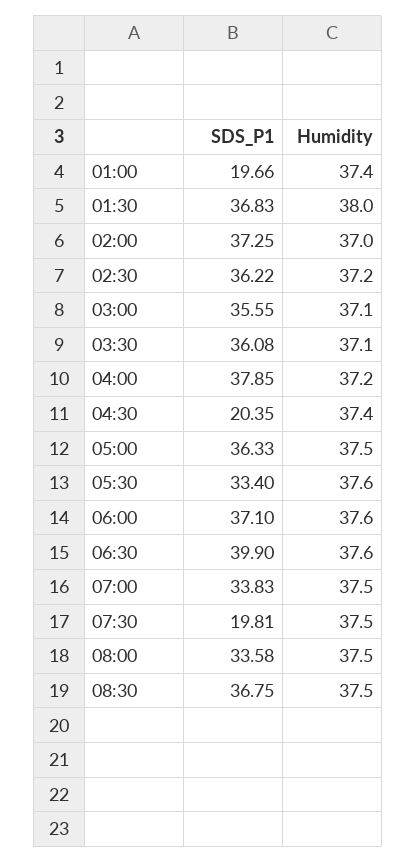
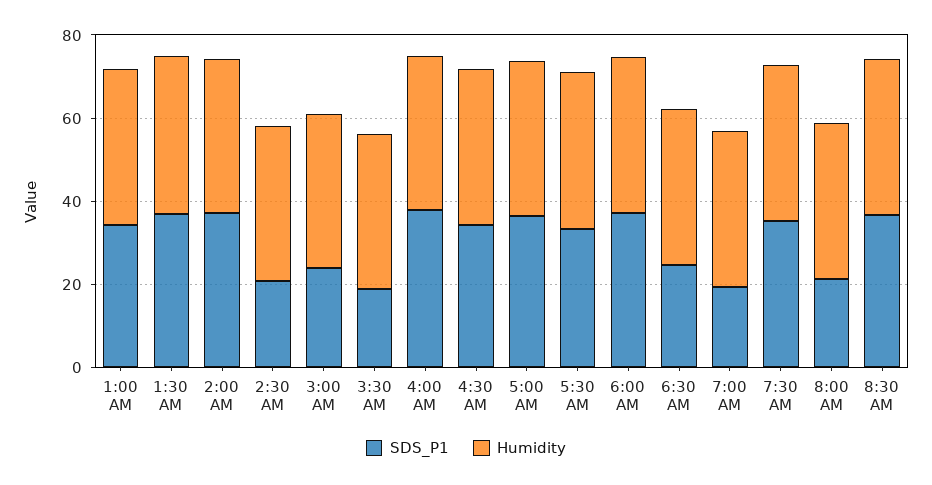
  {
    "SDS_P1": {
-     "01:00": 19.66,
+     "01:00": 35,
      "01:30": 36.83,
      "02:00": 37.25,
-     "02:30": 36.22,
+     "02:30": 20,
-     "03:00": 35.55,
+     "03:00": 25,
-     "03:30": 36.08,
+     "03:30": 20,
      "04:00": 37.85,
-     "04:30": 20.35,
+     "04:30": 35,
      "05:00": 36.33,
      "05:30": 33.4,
      "06:00": 37.1,
-     "06:30": 39.9,
+     "06:30": 25,
-     "07:00": 33.83,
+     "07:00": 20,
-     "07:30": 19.81,
+     "07:30": 35,
-     "08:00": 33.58,
+     "08:00": 20,
      "08:30": 36.75
    },
    "Humidity": {
      "01:00": 37.4,
      "01:30": 38,
      "02:00": 37,
      "02:30": 37.2,
      "03:00": 37.1,
      "03:30": 37.1,
      "04:00": 37.2,
      "04:30": 37.4,
      "05:00": 37.5,
      "05:30": 37.6,
      "06:00": 37.6,
      "06:30": 37.6,
      "07:00": 37.5,
      "07:30": 37.5,
      "08:00": 37.5,
      "08:30": 37.5
    }
  }

